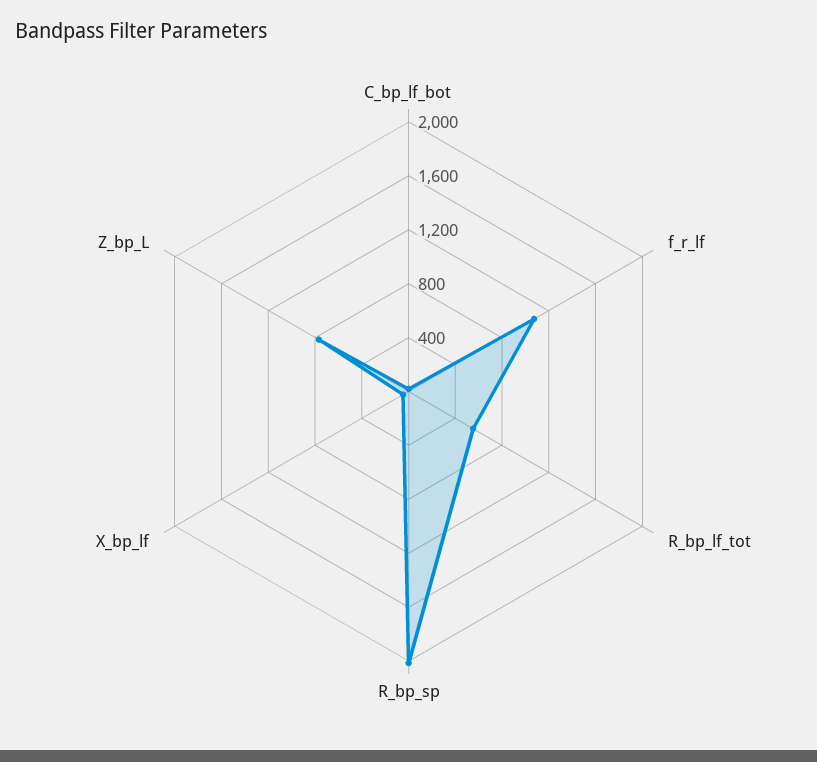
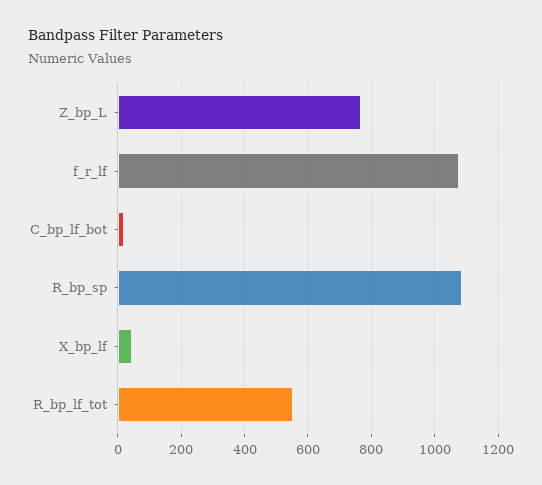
  {
    "C_bp_lf_bot": 20,
    "f_r_lf": 1080,
    "R_bp_lf_tot": 560,
-   "R_bp_sp": 2000,
+   "R_bp_sp": 1080,
    "X_bp_lf": 40,
    "Z_bp_L": 760
  }

